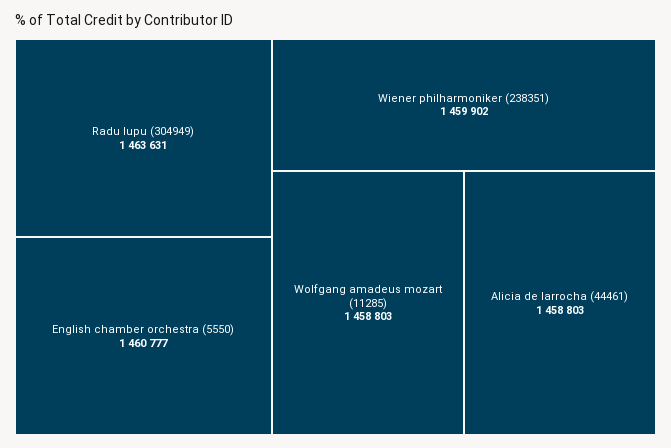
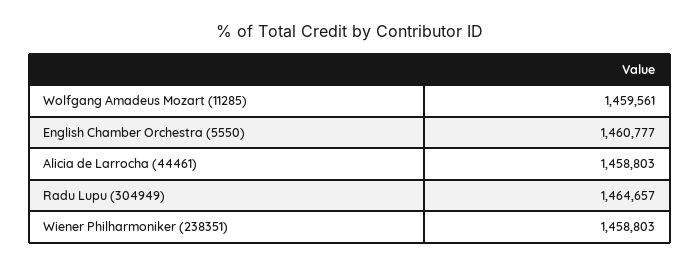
  {
-   "Radu lupu (304949)": 1463631,
+   "Radu lupu (304949)": 1464657,
    "English chamber orchestra (5550)": 1460777,
-   "Wiener philharmoniker (238351)": 1459902,
+   "Wiener philharmoniker (238351)": 1458803,
-   "Wolfgang amadeus mozart (11285)": 1458803,
+   "Wolfgang amadeus mozart (11285)": 1459561,
    "Alicia de larrocha (44461)": 1458803
  }

